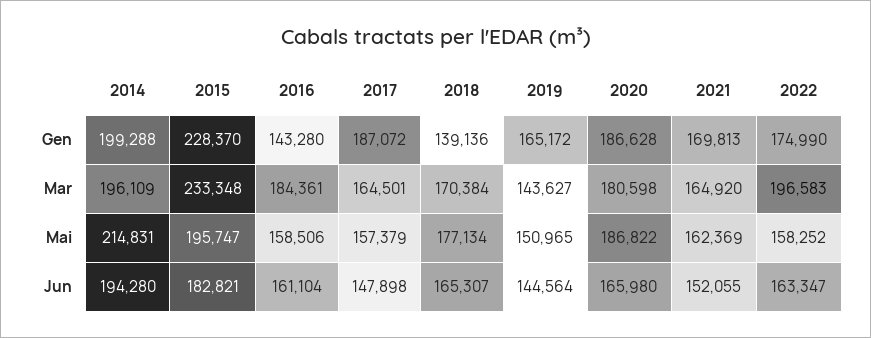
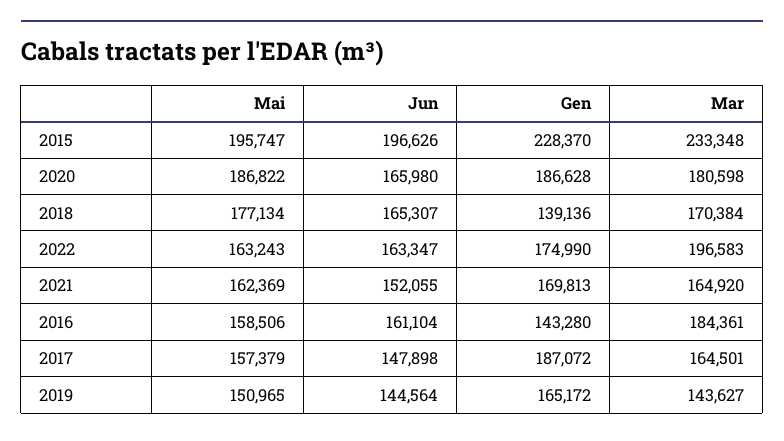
  {
-   "2014": {
-     "Gen": 199288,
-     "Mar": 196109,
-     "Mai": 214831,
-     "Jun": 194280
-   },
    "2015": {
      "Gen": 228370,
      "Mar": 233348,
      "Mai": 195747,
-     "Jun": 182821
+     "Jun": 196626
    },
    "2016": {
      "Gen": 143280,
      "Mar": 184361,
      "Mai": 158506,
      "Jun": 161104
    },
    "2017": {
      "Gen": 187072,
      "Mar": 164501,
      "Mai": 157379,
      "Jun": 147898
    },
    "2018": {
      "Gen": 139136,
      "Mar": 170384,
      "Mai": 177134,
      "Jun": 165307
    },
    "2019": {
      "Gen": 165172,
      "Mar": 143627,
      "Mai": 150965,
      "Jun": 144564
    },
    "2020": {
      "Gen": 186628,
      "Mar": 180598,
      "Mai": 186822,
      "Jun": 165980
    },
    "2021": {
      "Gen": 169813,
      "Mar": 164920,
      "Mai": 162369,
      "Jun": 152055
    },
    "2022": {
      "Gen": 174990,
      "Mar": 196583,
-     "Mai": 158252,
+     "Mai": 163243,
      "Jun": 163347
    }
  }

